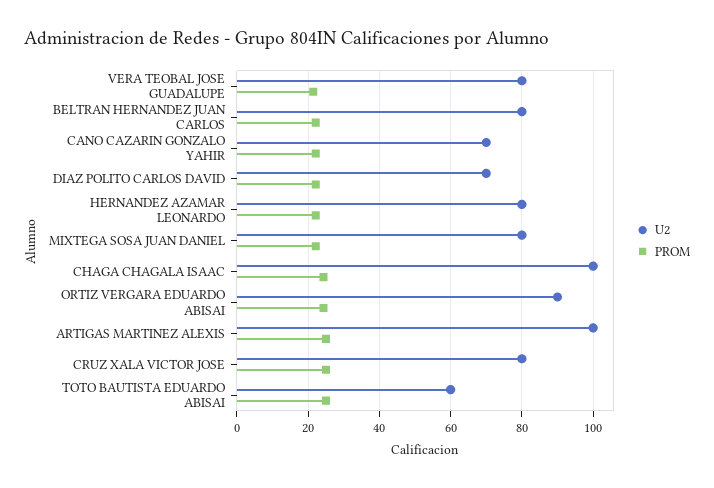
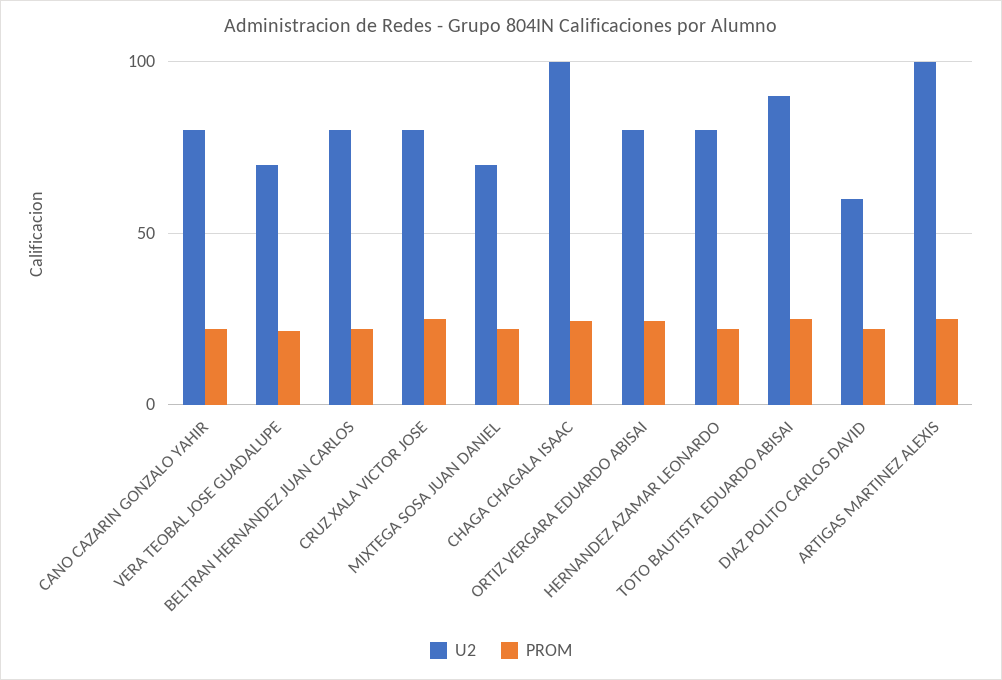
  {
    "U2": {
-     "VERA TEOBAL JOSE GUADALUPE": 80,
+     "VERA TEOBAL JOSE GUADALUPE": 70,
      "BELTRAN HERNANDEZ JUAN CARLOS": 80,
-     "CANO CAZARIN GONZALO YAHIR": 70,
+     "CANO CAZARIN GONZALO YAHIR": 80,
-     "DIAZ POLITO CARLOS DAVID": 70,
+     "DIAZ POLITO CARLOS DAVID": 60,
      "HERNANDEZ AZAMAR LEONARDO": 80,
-     "MIXTEGA SOSA JUAN DANIEL": 80,
+     "MIXTEGA SOSA JUAN DANIEL": 70,
      "CHAGA CHAGALA ISAAC": 100,
-     "ORTIZ VERGARA EDUARDO ABISAI": 90,
+     "ORTIZ VERGARA EDUARDO ABISAI": 80,
      "ARTIGAS MARTINEZ ALEXIS": 100,
      "CRUZ XALA VICTOR JOSE": 80,
-     "TOTO BAUTISTA EDUARDO ABISAI": 60
+     "TOTO BAUTISTA EDUARDO ABISAI": 90
    },
    "PROM": {
      "VERA TEOBAL JOSE GUADALUPE": 22,
      "BELTRAN HERNANDEZ JUAN CARLOS": 22,
      "CANO CAZARIN GONZALO YAHIR": 22,
      "DIAZ POLITO CARLOS DAVID": 22,
      "HERNANDEZ AZAMAR LEONARDO": 22,
      "MIXTEGA SOSA JUAN DANIEL": 22,
      "CHAGA CHAGALA ISAAC": 24,
      "ORTIZ VERGARA EDUARDO ABISAI": 24,
      "ARTIGAS MARTINEZ ALEXIS": 26,
      "CRUZ XALA VICTOR JOSE": 26,
      "TOTO BAUTISTA EDUARDO ABISAI": 26
    }
  }

